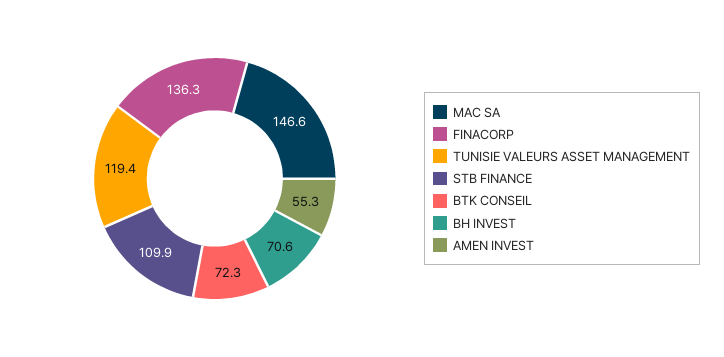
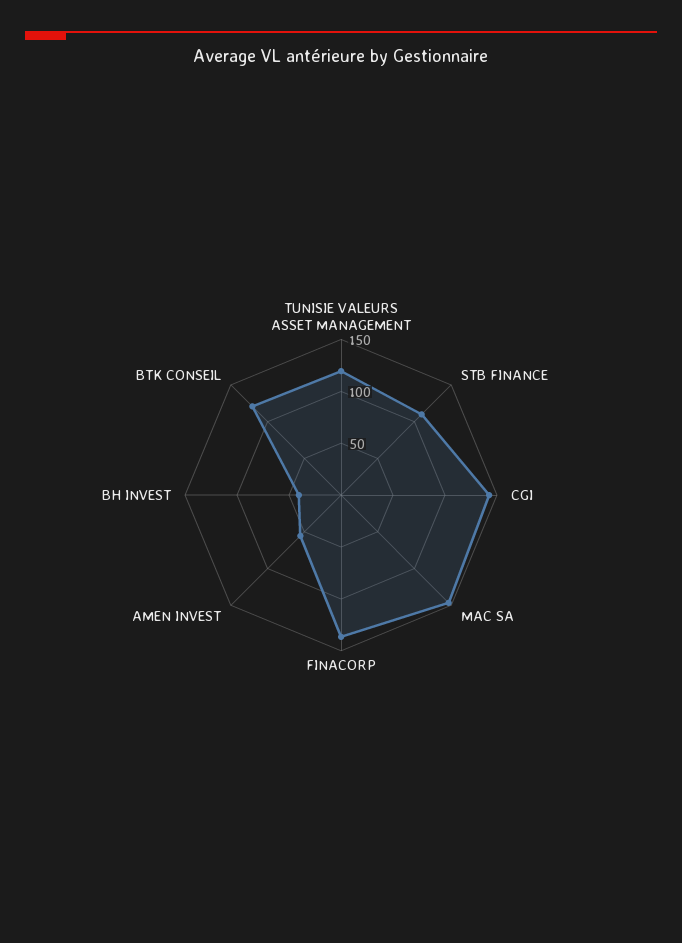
  {
    "MAC SA": 146.6,
    "FINACORP": 136.3,
    "TUNISIE VALEURS ASSET MANAGEMENT": 119.4,
    "STB FINANCE": 109.9,
-   "BTK CONSEIL": 72.3,
+   "BTK CONSEIL": 120,
-   "BH INVEST": 70.6,
+   "BH INVEST": 40,
-   "AMEN INVEST": 55.3
+   "AMEN INVEST": 55.3,
+   "CGI": 140
  }

